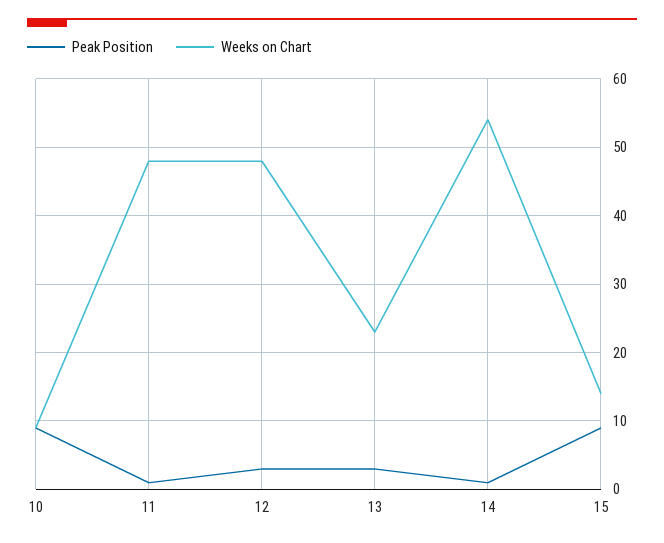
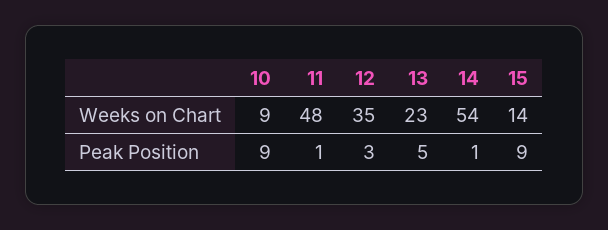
  {
    "Peak Position": {
      "10": 9,
      "11": 1,
      "12": 3,
-     "13": 3,
+     "13": 5,
      "14": 1,
      "15": 9
    },
    "Weeks on Chart": {
      "10": 9,
      "11": 48,
-     "12": 48,
+     "12": 35,
      "13": 23,
      "14": 54,
      "15": 14
    }
  }

